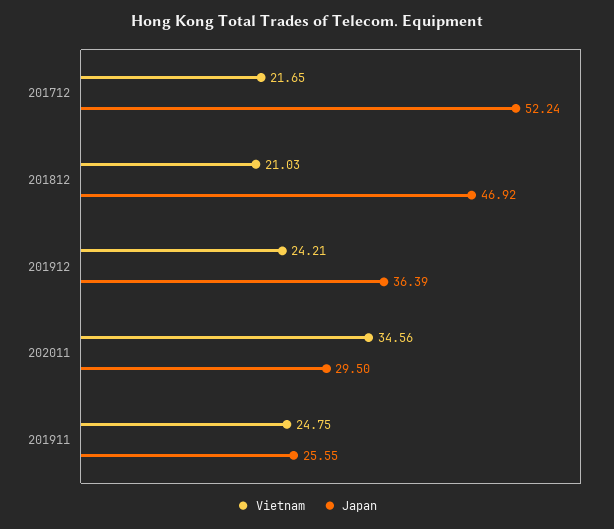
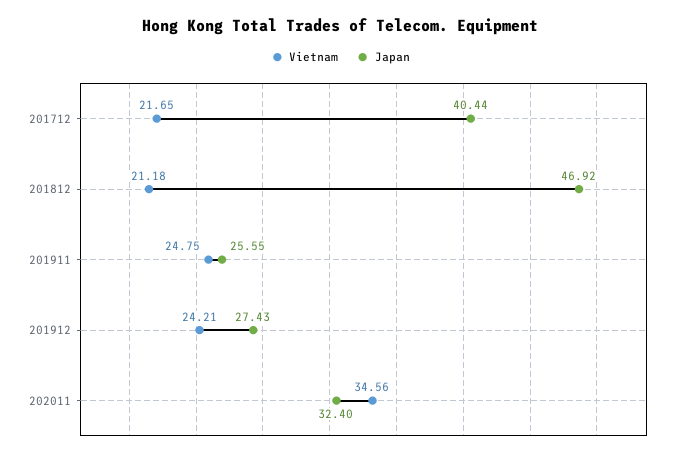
  {
    "Vietnam": {
      "201712": 21.65,
-     "201812": 21.03,
+     "201812": 21.18,
      "201912": 24.21,
      "202011": 34.56,
      "201911": 24.75
    },
    "Japan": {
-     "201712": 52.24,
+     "201712": 40.44,
      "201812": 46.92,
-     "201912": 36.39,
+     "201912": 27.43,
-     "202011": 29.5,
+     "202011": 32.4,
      "201911": 25.55
    }
  }

